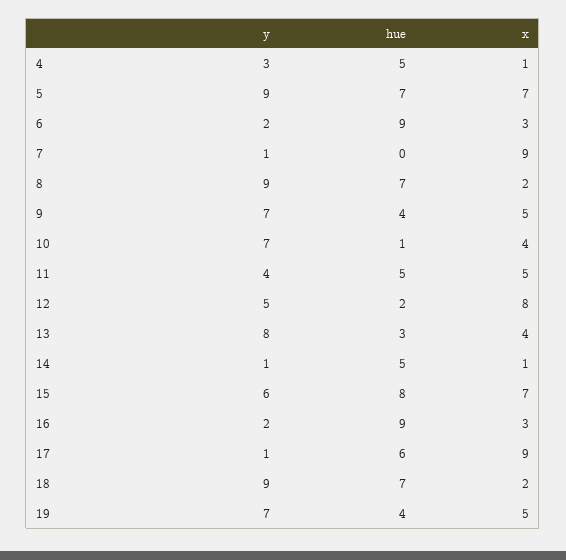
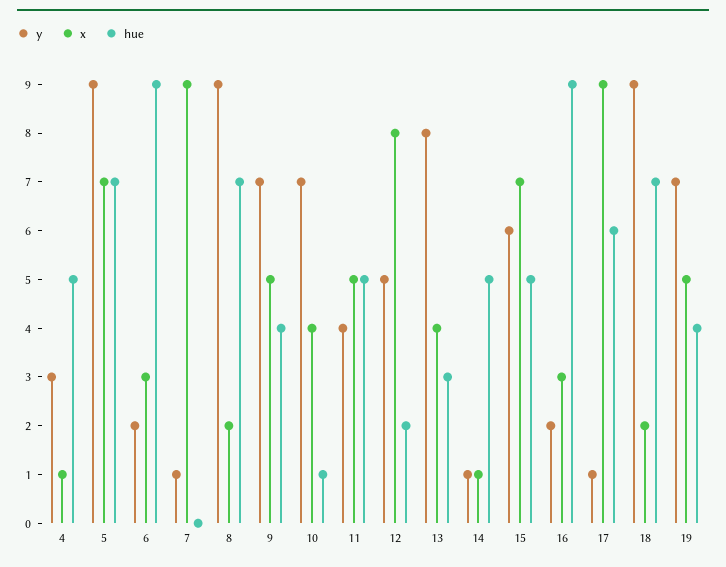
  {
    "y": {
      "4": 3,
      "5": 9,
      "6": 2,
      "7": 1,
      "8": 9,
      "9": 7,
      "10": 7,
      "11": 4,
      "12": 5,
      "13": 8,
      "14": 1,
      "15": 6,
      "16": 2,
      "17": 1,
      "18": 9,
      "19": 7
    },
    "hue": {
      "4": 5,
      "5": 7,
      "6": 9,
      "7": 0,
      "8": 7,
      "9": 4,
      "10": 1,
      "11": 5,
      "12": 2,
      "13": 3,
      "14": 5,
-     "15": 8,
+     "15": 5,
      "16": 9,
      "17": 6,
      "18": 7,
      "19": 4
    },
    "x": {
      "4": 1,
      "5": 7,
      "6": 3,
      "7": 9,
      "8": 2,
      "9": 5,
      "10": 4,
      "11": 5,
      "12": 8,
      "13": 4,
      "14": 1,
      "15": 7,
      "16": 3,
      "17": 9,
      "18": 2,
      "19": 5
    }
  }

